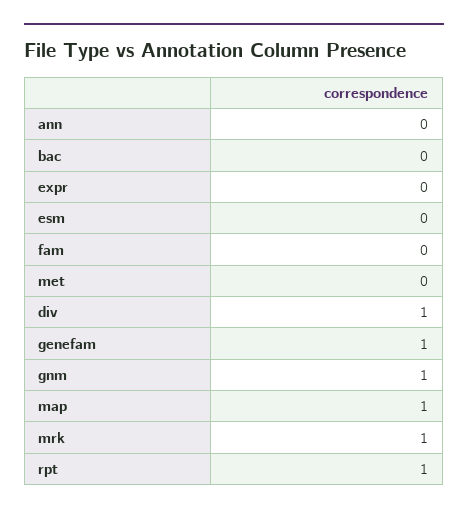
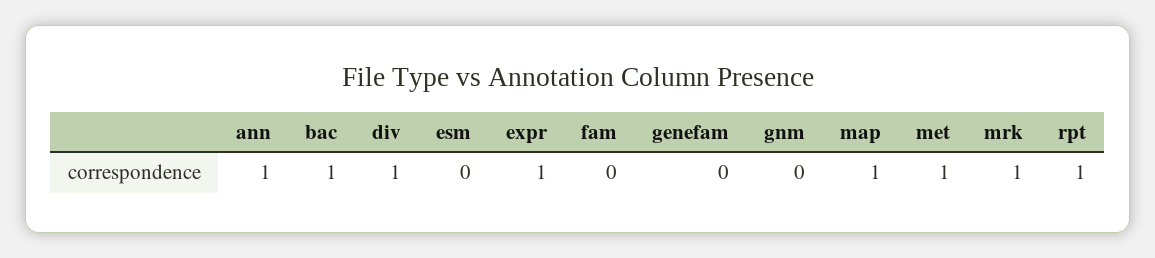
  {
-   "ann": 0,
+   "ann": 1,
-   "bac": 0,
+   "bac": 1,
-   "expr": 0,
+   "expr": 1,
    "esm": 0,
    "fam": 0,
-   "met": 0,
+   "met": 1,
    "div": 1,
-   "genefam": 1,
+   "genefam": 0,
-   "gnm": 1,
+   "gnm": 0,
    "map": 1,
    "mrk": 1,
    "rpt": 1
  }

